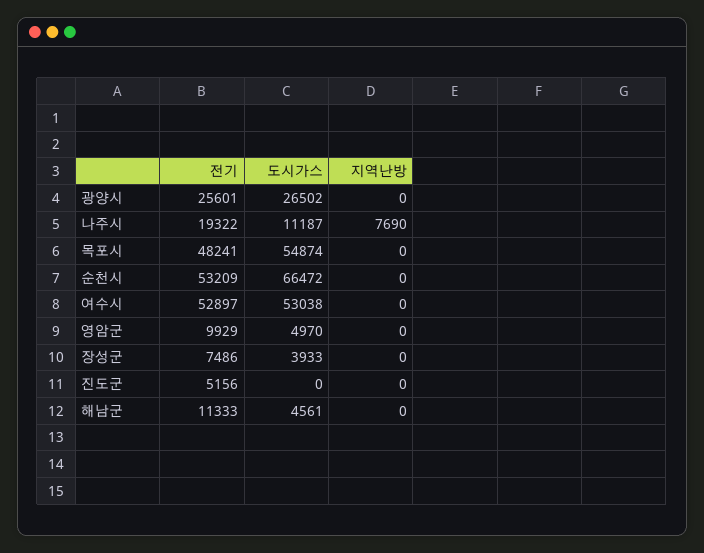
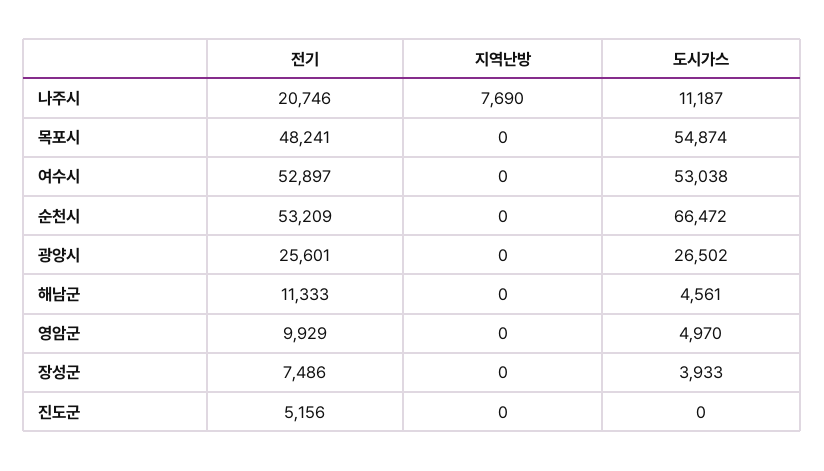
  {
    "전기": {
      "광양시": 25601,
-     "나주시": 19322,
+     "나주시": 20746,
      "목포시": 48241,
      "순천시": 53209,
      "여수시": 52897,
      "영암군": 9929,
      "장성군": 7486,
      "진도군": 5156,
      "해남군": 11333
    },
    "도시가스": {
      "광양시": 26502,
      "나주시": 11187,
      "목포시": 54874,
      "순천시": 66472,
      "여수시": 53038,
      "영암군": 4970,
      "장성군": 3933,
      "진도군": 0,
      "해남군": 4561
    },
    "지역난방": {
      "광양시": 0,
      "나주시": 7690,
      "목포시": 0,
      "순천시": 0,
      "여수시": 0,
      "영암군": 0,
      "장성군": 0,
      "진도군": 0,
      "해남군": 0
    }
  }

